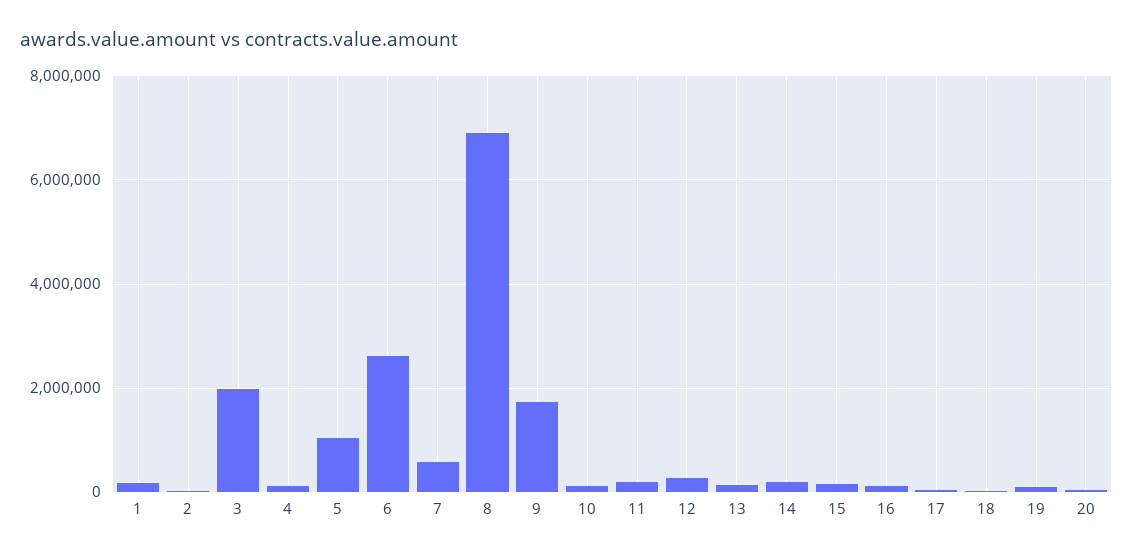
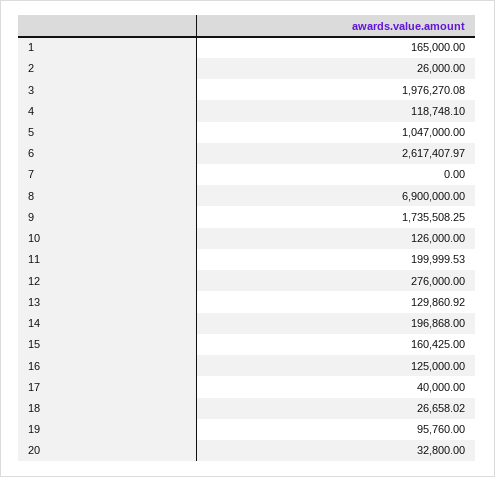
  {
    "1": 165000,
    "2": 26000,
    "3": 1976270.08,
    "4": 118748.1,
    "5": 1047000,
    "6": 2617407.97,
-   "7": 600000,
+   "7": 0,
    "8": 6900000,
    "9": 1735508.25,
    "10": 126000,
    "11": 199999.53,
    "12": 276000,
    "13": 129860.92,
    "14": 196868,
    "15": 160425,
    "16": 125000,
    "17": 40000,
    "18": 26658.02,
    "19": 95760,
    "20": 32800
  }

